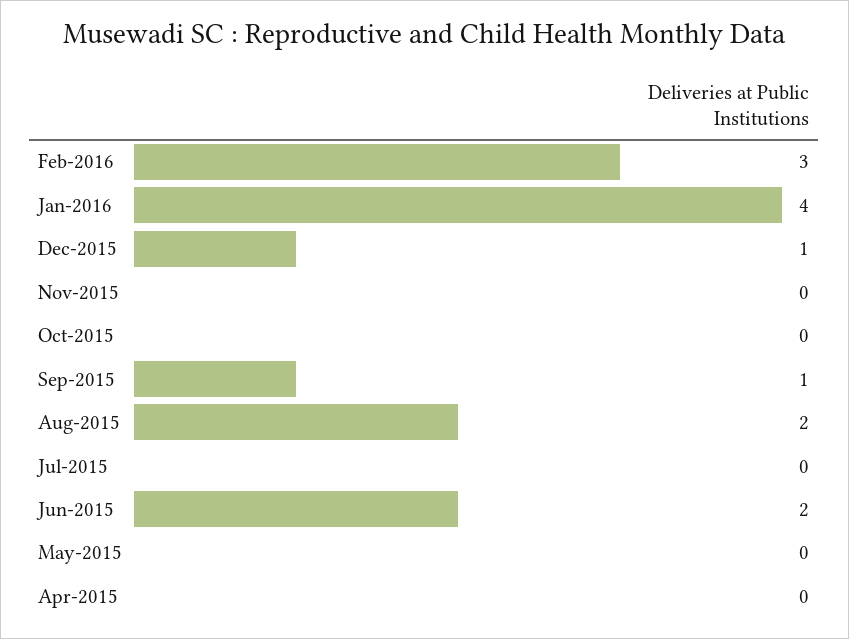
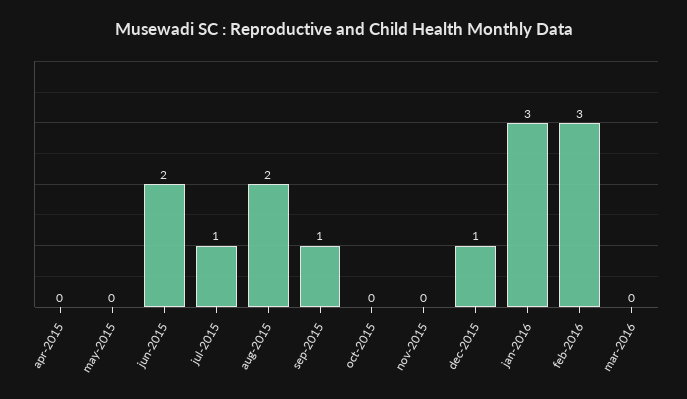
  {
    "Feb-2016": 3,
-   "Jan-2016": 4,
+   "Jan-2016": 3,
    "Dec-2015": 1,
    "Nov-2015": 0,
    "Oct-2015": 0,
    "Sep-2015": 1,
    "Aug-2015": 2,
-   "Jul-2015": 0,
+   "Jul-2015": 1,
    "Jun-2015": 2,
    "May-2015": 0,
-   "Apr-2015": 0
+   "Apr-2015": 0,
+   "mar-2016": 0
  }

